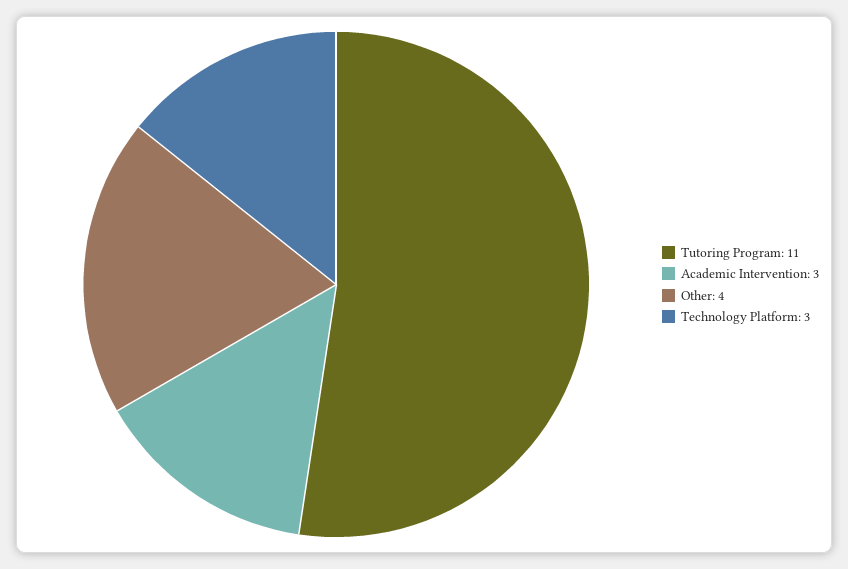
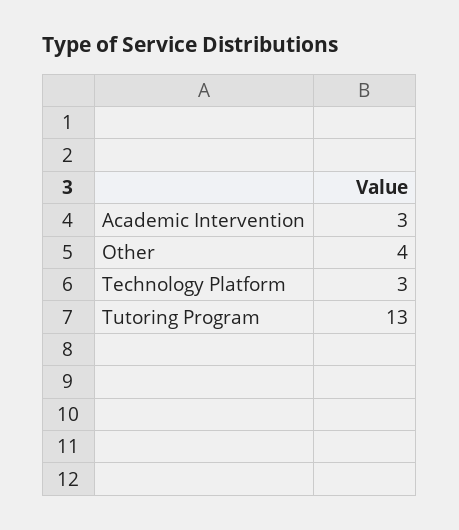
  {
-   "Tutoring Program": 11,
+   "Tutoring Program": 13,
    "Academic Intervention": 3,
    "Other": 4,
    "Technology Platform": 3
  }

